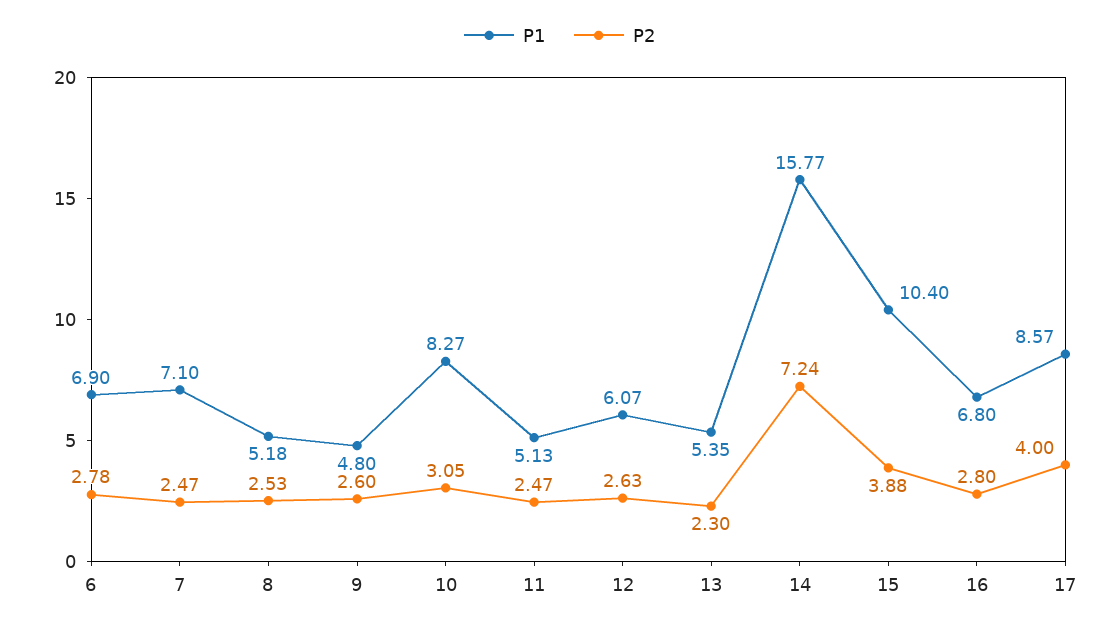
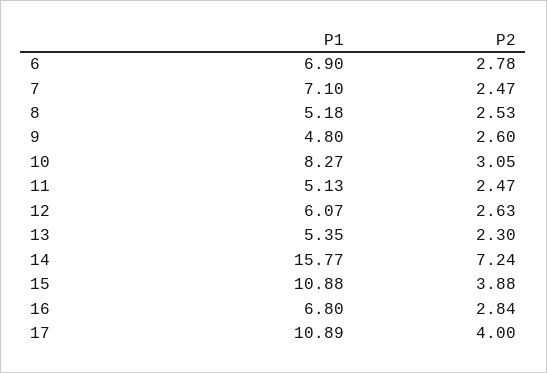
  {
    "P1": {
      "6": 6.9,
      "7": 7.1,
      "8": 5.18,
      "9": 4.8,
      "10": 8.27,
      "11": 5.13,
      "12": 6.07,
      "13": 5.35,
      "14": 15.77,
-     "15": 10.4,
+     "15": 10.88,
      "16": 6.8,
-     "17": 8.57
+     "17": 10.89
    },
    "P2": {
      "6": 2.78,
      "7": 2.47,
      "8": 2.53,
      "9": 2.6,
      "10": 3.05,
      "11": 2.47,
      "12": 2.63,
      "13": 2.3,
      "14": 7.24,
      "15": 3.88,
-     "16": 2.8,
+     "16": 2.84,
      "17": 4
    }
  }

